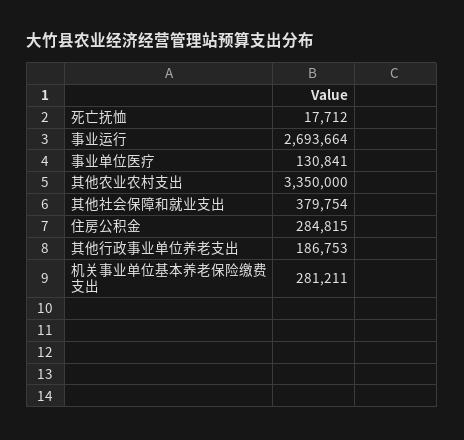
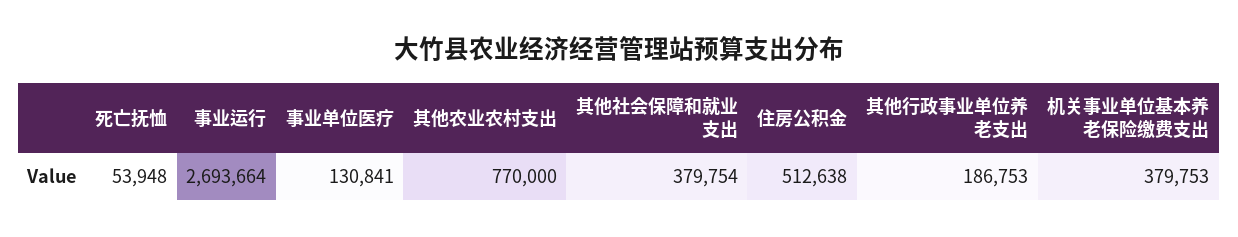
  {
-   "死亡抚恤": 17712,
+   "死亡抚恤": 53948,
    "事业运行": 2693664,
    "事业单位医疗": 130841,
-   "其他农业农村支出": 3350000,
+   "其他农业农村支出": 770000,
    "其他社会保障和就业支出": 379754,
-   "住房公积金": 284815,
+   "住房公积金": 512638,
    "其他行政事业单位养老支出": 186753,
-   "机关事业单位基本养老保险缴费支出": 281211
+   "机关事业单位基本养老保险缴费支出": 379753
  }

